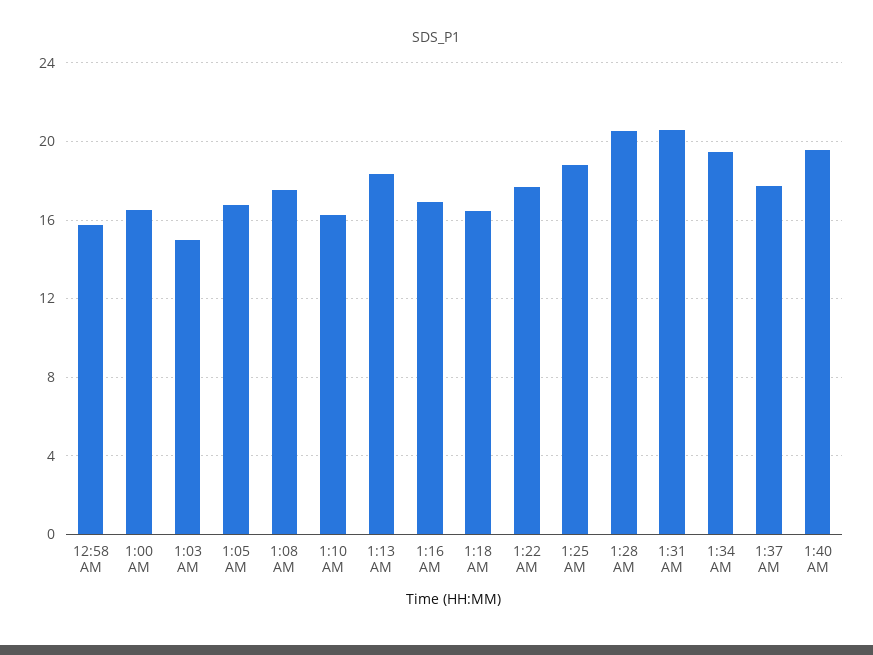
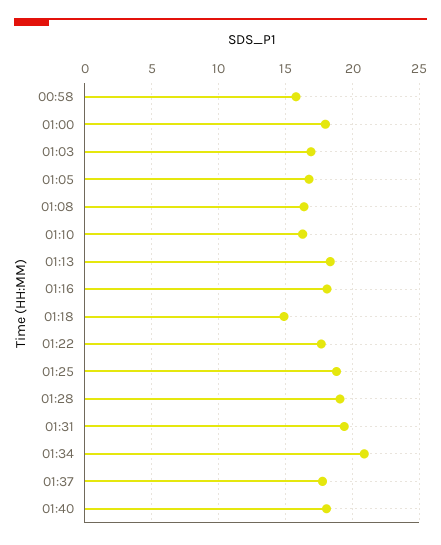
  {
    "12:58 AM": 16,
-   "1:00 AM": 16.5,
+   "1:00 AM": 18,
-   "1:03 AM": 15,
+   "1:03 AM": 17,
    "1:05 AM": 17,
-   "1:08 AM": 17.5,
+   "1:08 AM": 16.5,
    "1:10 AM": 16.5,
    "1:13 AM": 18.5,
-   "1:16 AM": 17,
+   "1:16 AM": 18,
-   "1:18 AM": 16.5,
+   "1:18 AM": 15,
    "1:22 AM": 17.5,
    "1:25 AM": 19,
-   "1:28 AM": 20.5,
+   "1:28 AM": 19,
-   "1:31 AM": 20.5,
+   "1:31 AM": 19.5,
-   "1:34 AM": 19.5,
+   "1:34 AM": 21,
    "1:37 AM": 18,
-   "1:40 AM": 19.5
+   "1:40 AM": 18
  }

